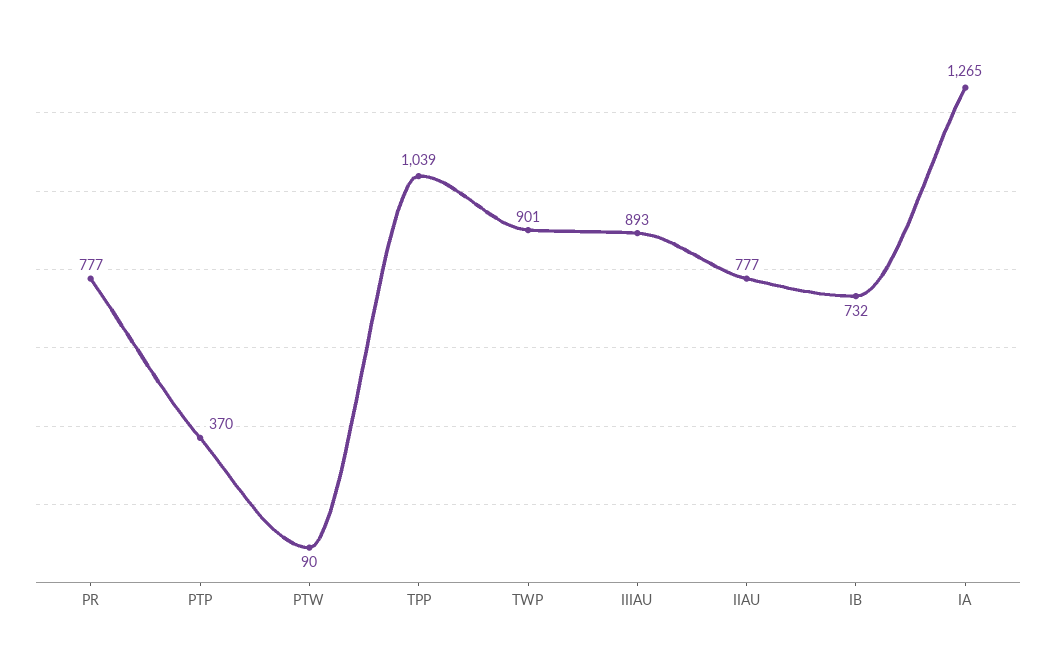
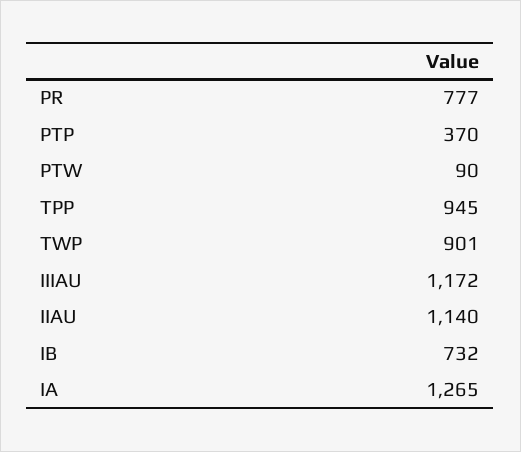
  {
    "PR": 777,
    "PTP": 370,
    "PTW": 90,
-   "TPP": 1039,
+   "TPP": 945,
    "TWP": 901,
-   "IIIAU": 893,
+   "IIIAU": 1172,
-   "IIAU": 777,
+   "IIAU": 1140,
    "IB": 732,
    "IA": 1265
  }

